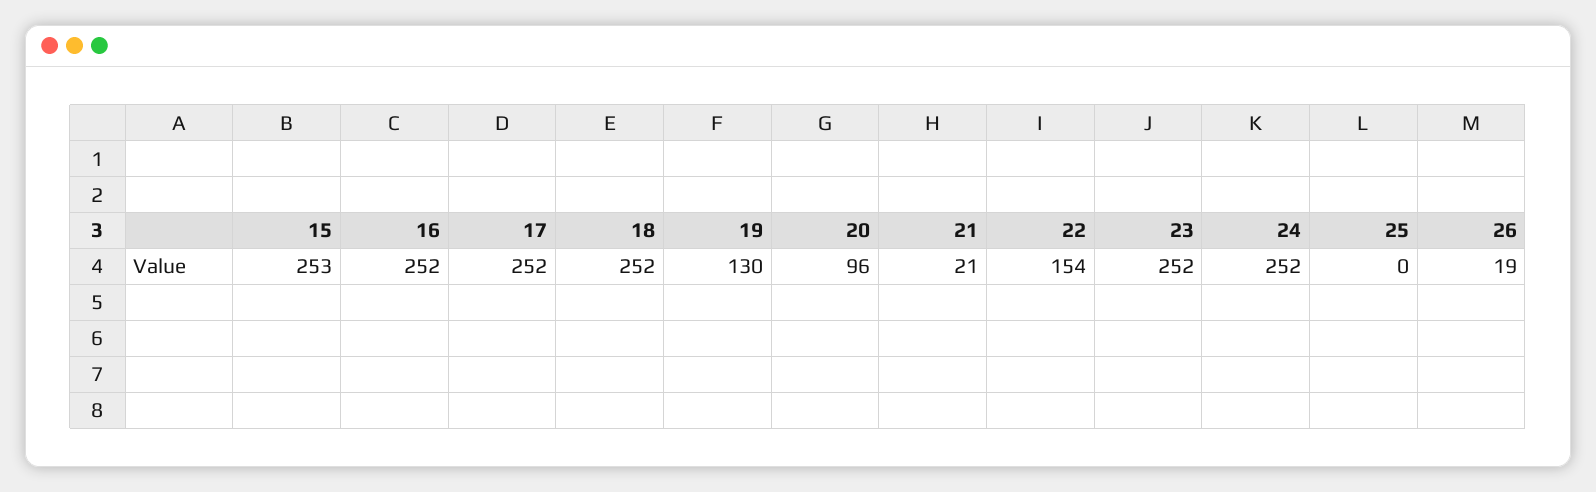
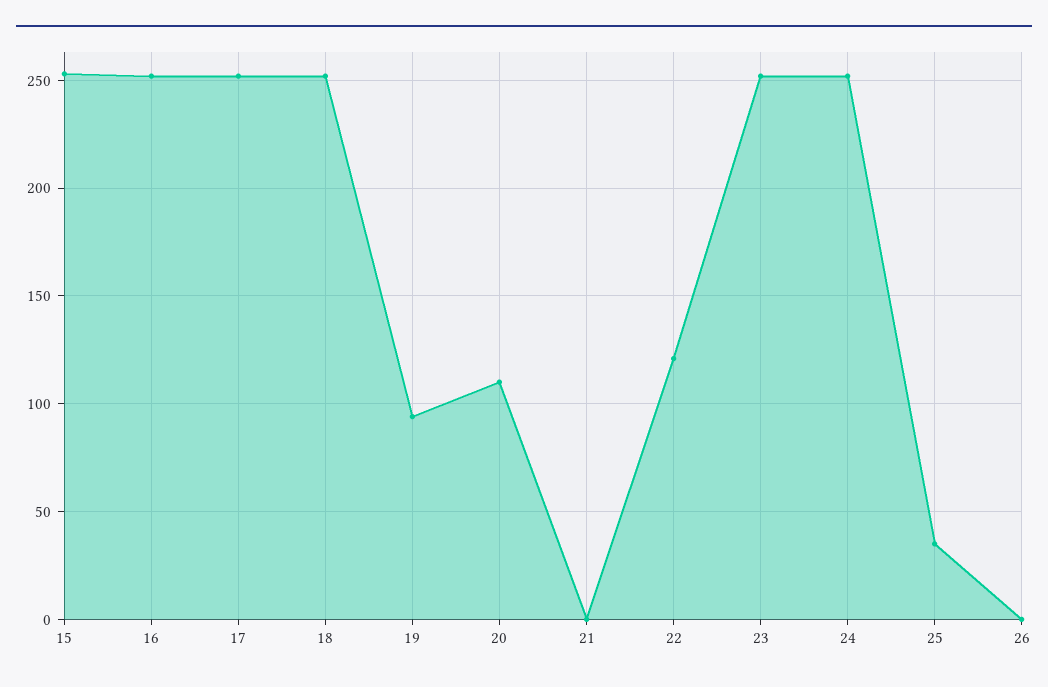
  {
    "15": 253,
    "16": 252,
    "17": 252,
    "18": 252,
-   "19": 130,
+   "19": 95,
-   "20": 96,
+   "20": 110,
-   "21": 21,
+   "21": 0,
-   "22": 154,
+   "22": 120,
    "23": 252,
    "24": 252,
-   "25": 0,
+   "25": 35,
-   "26": 19
+   "26": 0
  }

